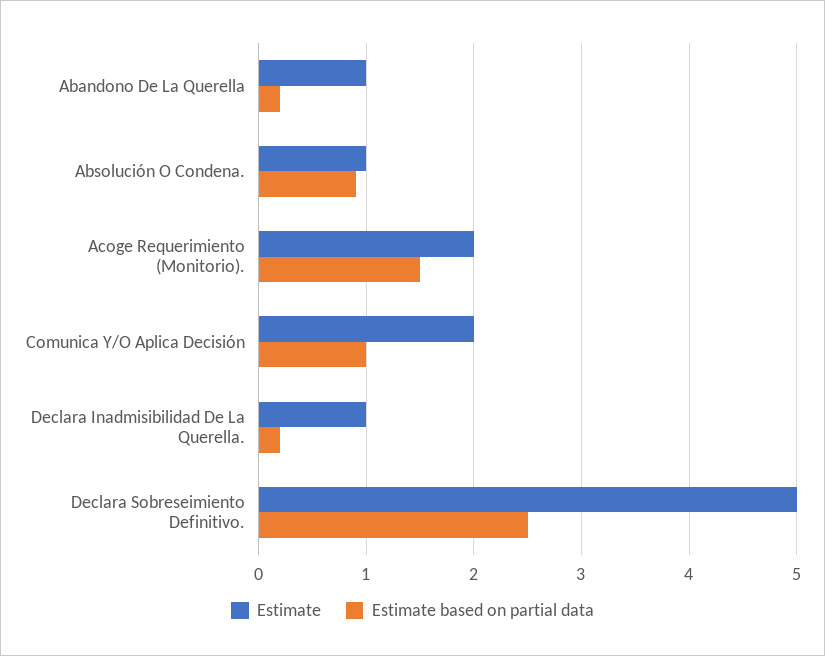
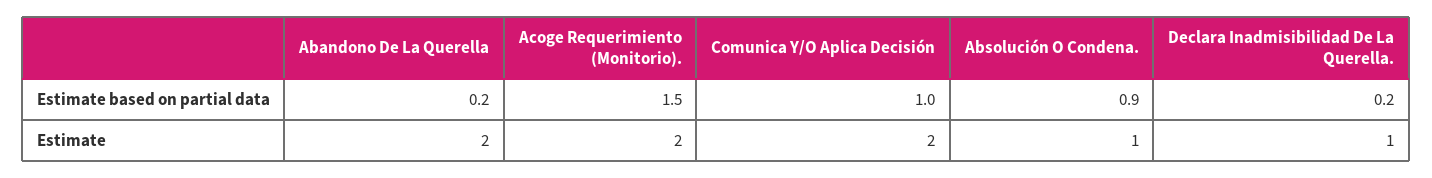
  {
    "Estimate": {
-     "Abandono De La Querella": 1,
+     "Abandono De La Querella": 2,
      "Absolución O Condena.": 1,
      "Acoge Requerimiento (Monitorio).": 2,
      "Comunica Y/O Aplica Decisión": 2,
-     "Declara Inadmisibilidad De La Querella.": 1,
+     "Declara Inadmisibilidad De La Querella.": 1
-     "Declara Sobreseimiento Definitivo.": 5
    },
    "Estimate based on partial data": {
      "Abandono De La Querella": 0.2,
      "Absolución O Condena.": 0.9,
      "Acoge Requerimiento (Monitorio).": 1.5,
      "Comunica Y/O Aplica Decisión": 1,
-     "Declara Inadmisibilidad De La Querella.": 0.2,
+     "Declara Inadmisibilidad De La Querella.": 0.2
-     "Declara Sobreseimiento Definitivo.": 2.5
    }
  }

